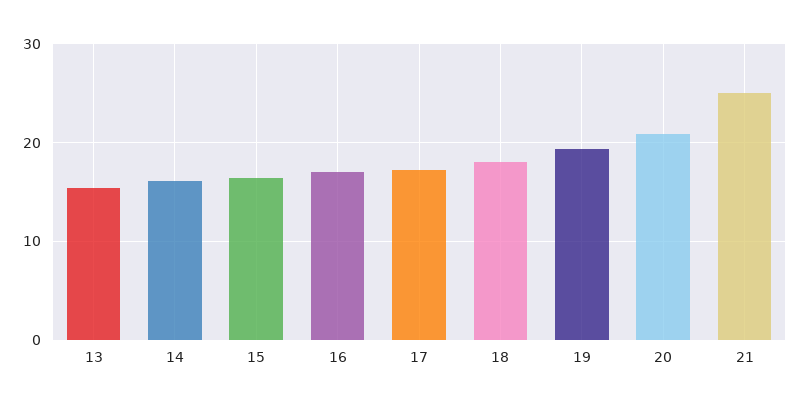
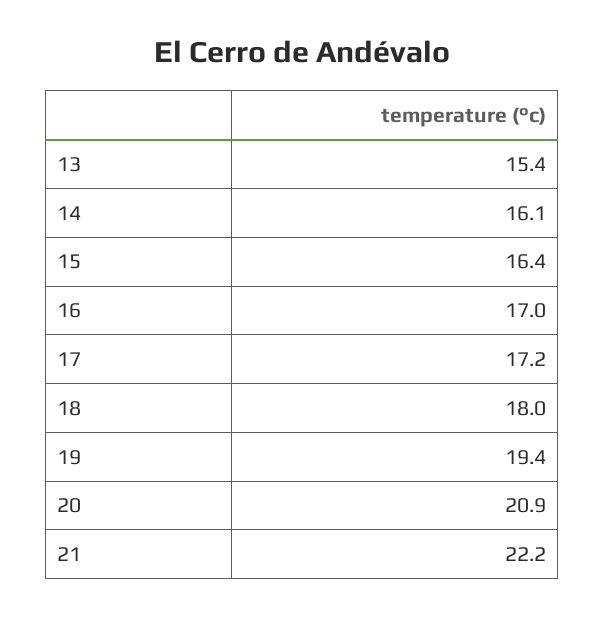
  {
    "13": 15.4,
    "14": 16.1,
    "15": 16.4,
    "16": 17,
    "17": 17.2,
    "18": 18,
    "19": 19.4,
    "20": 20.9,
-   "21": 25
+   "21": 22.2
  }

